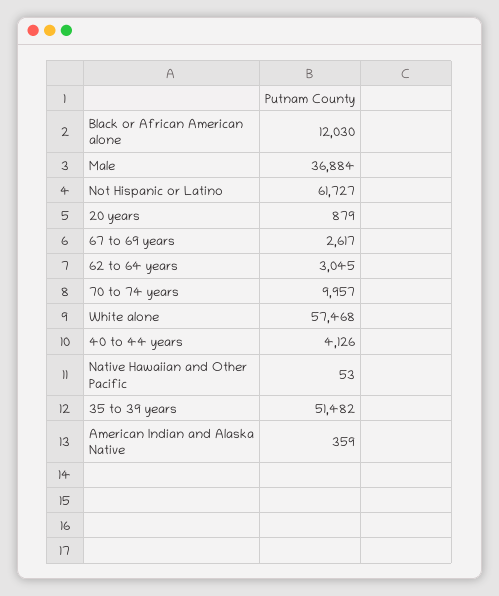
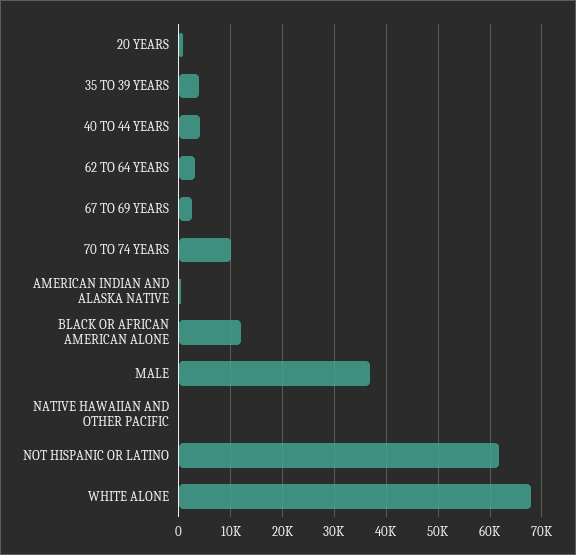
  {
    "Black or African American alone": 12030,
    "Male": 36884,
    "Not Hispanic or Latino": 61727,
    "20 years": 879,
    "67 to 69 years": 2617,
    "62 to 64 years": 3045,
    "70 to 74 years": 9957,
-   "White alone": 57468,
+   "White alone": 68000,
    "40 to 44 years": 4126,
    "Native Hawaiian and Other Pacific": 53,
-   "35 to 39 years": 51482,
+   "35 to 39 years": 4000,
    "American Indian and Alaska Native": 359
  }

